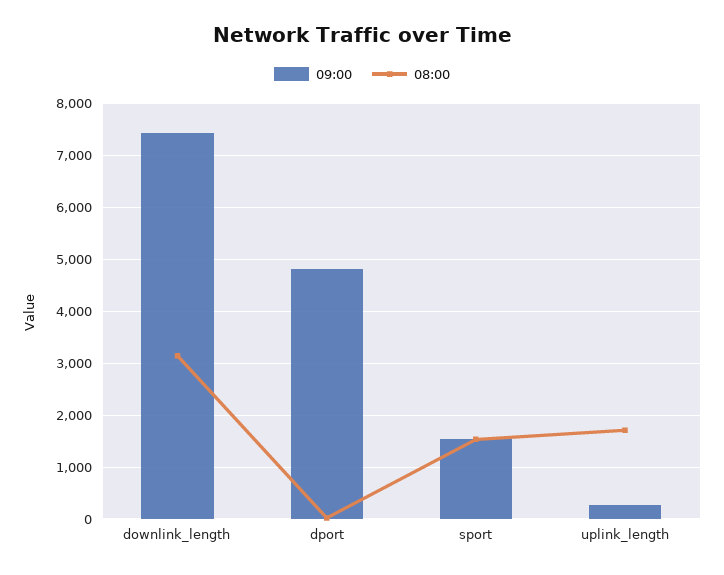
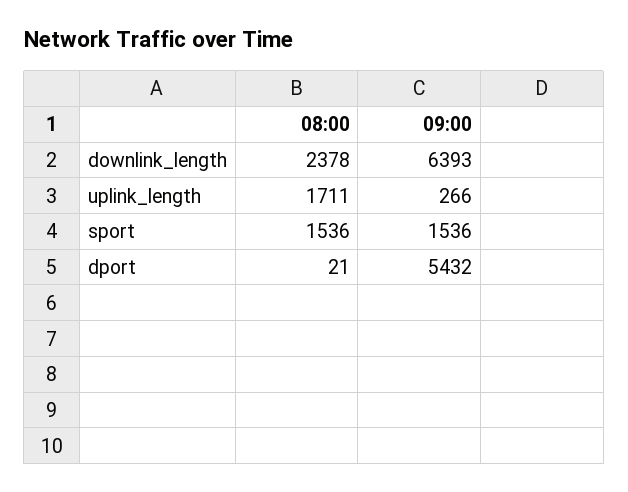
  {
    "09:00": {
-     "downlink_length": 7400,
+     "downlink_length": 6393,
-     "dport": 4800,
+     "dport": 5432,
      "sport": 1536,
      "uplink_length": 266
    },
    "08:00": {
-     "downlink_length": 3200,
+     "downlink_length": 2378,
      "dport": 21,
      "sport": 1536,
      "uplink_length": 1711
    }
  }

